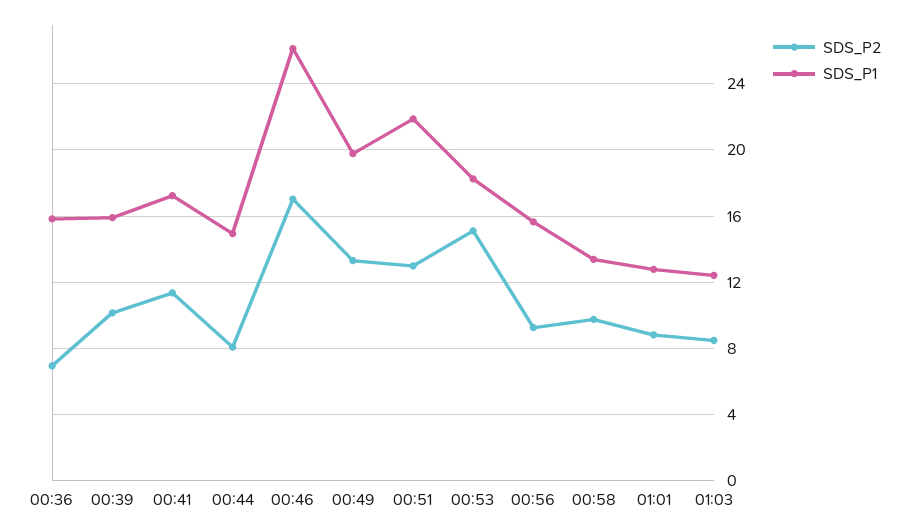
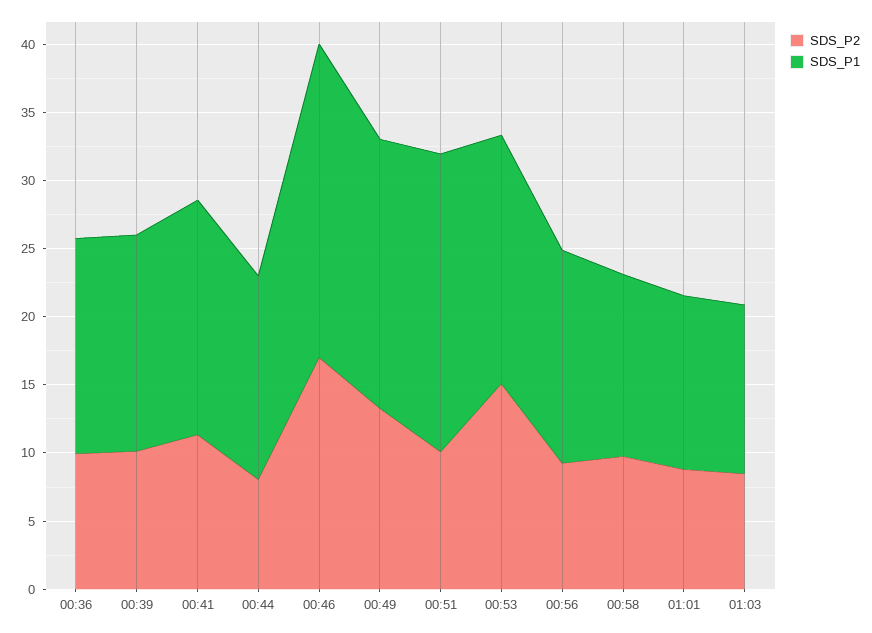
  {
    "SDS_P2": {
-     "00:36": 7,
+     "00:36": 10,
      "00:39": 10,
      "00:41": 11.5,
      "00:44": 8,
      "00:46": 17,
      "00:49": 13.5,
-     "00:51": 13,
+     "00:51": 10,
      "00:53": 15,
      "00:56": 9.5,
      "00:58": 10,
      "01:01": 9,
      "01:03": 8.5
    },
    "SDS_P1": {
      "00:36": 16,
      "00:39": 16,
      "00:41": 17,
      "00:44": 15,
-     "00:46": 26,
+     "00:46": 23,
      "00:49": 20,
      "00:51": 22,
      "00:53": 18.5,
      "00:56": 15.5,
      "00:58": 13.5,
      "01:01": 13,
      "01:03": 12.5
    }
  }

